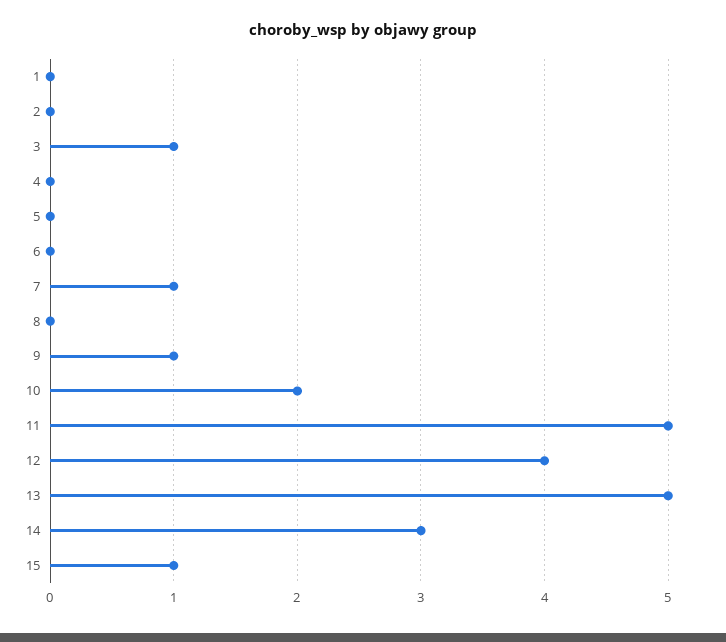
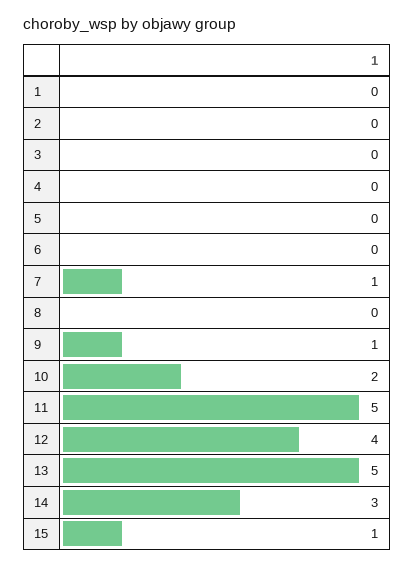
  {
    "1": 0,
    "2": 0,
-   "3": 1,
+   "3": 0,
    "4": 0,
    "5": 0,
    "6": 0,
    "7": 1,
    "8": 0,
    "9": 1,
    "10": 2,
    "11": 5,
    "12": 4,
    "13": 5,
    "14": 3,
    "15": 1
  }

